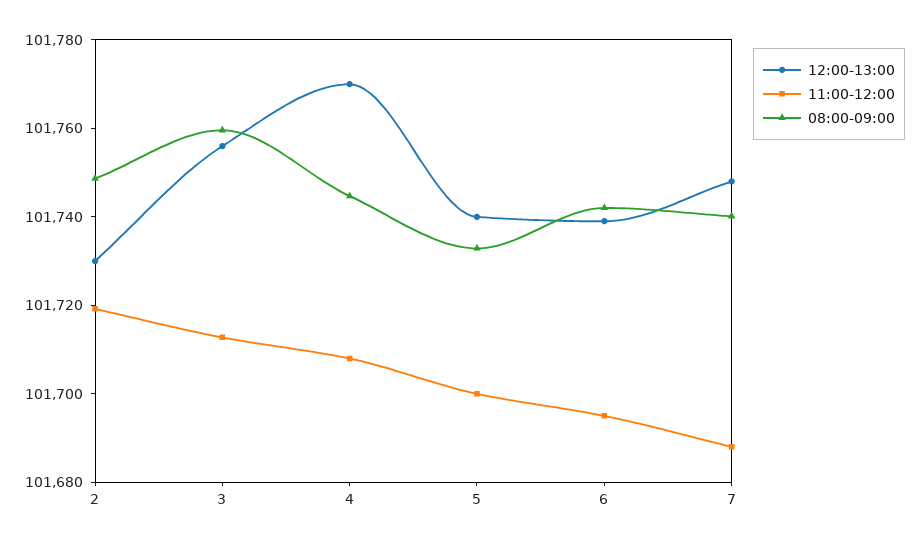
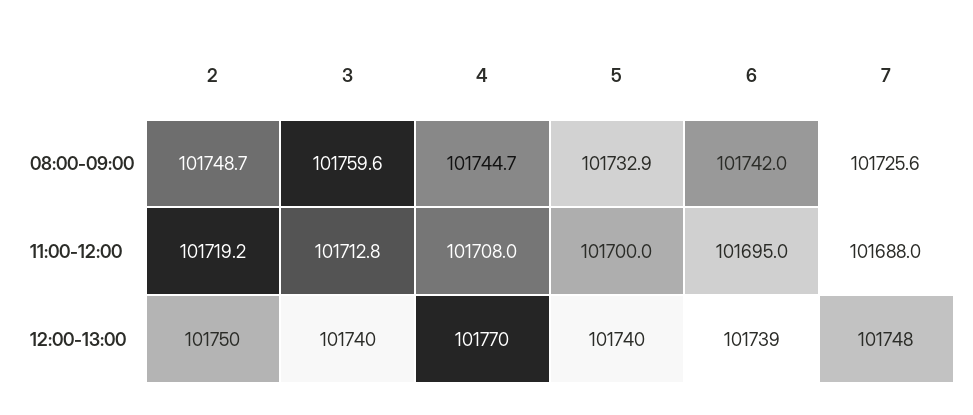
  {
    "12:00-13:00": {
-     "2": 101730,
+     "2": 101750,
-     "3": 101755,
+     "3": 101740,
      "4": 101770,
      "5": 101740,
      "6": 101739,
      "7": 101748
    },
    "11:00-12:00": {
      "2": 101719.2,
      "3": 101712.8,
      "4": 101708,
      "5": 101700,
      "6": 101695,
      "7": 101688
    },
    "08:00-09:00": {
      "2": 101748.7,
      "3": 101759.6,
      "4": 101744.7,
      "5": 101732.9,
      "6": 101742,
-     "7": 101740
+     "7": 101725.6
    }
  }

